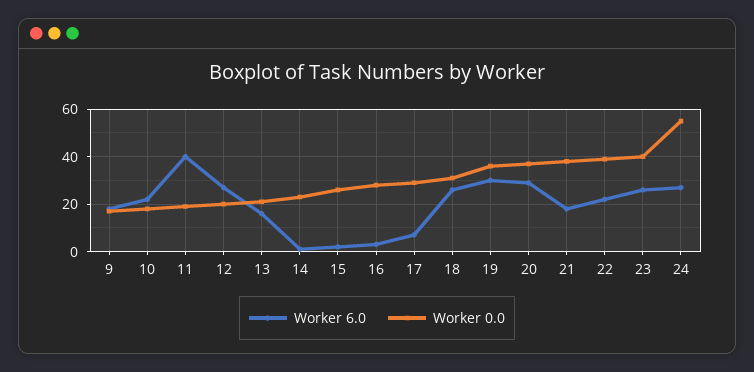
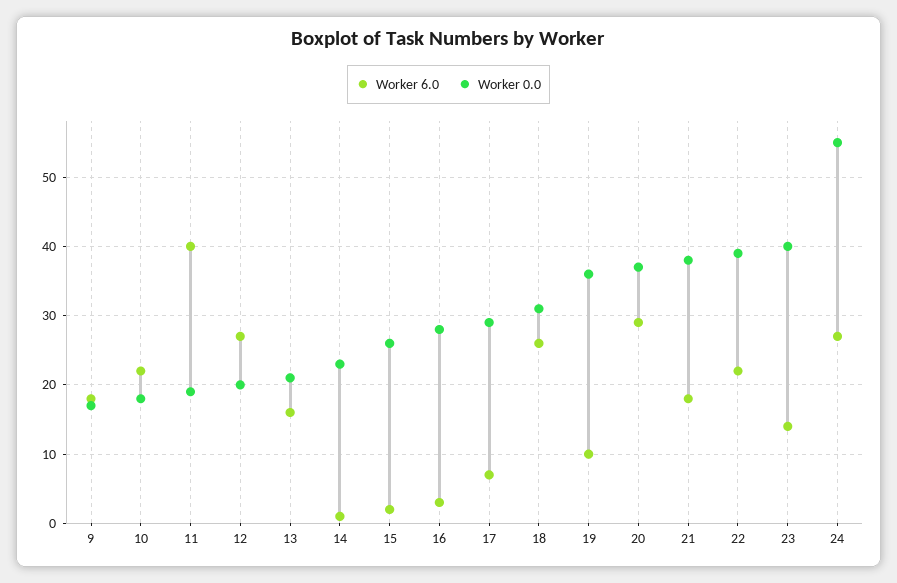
  {
    "Worker 6.0": {
      "9": 18,
      "10": 22,
      "11": 40,
      "12": 27,
      "13": 16,
      "14": 1,
      "15": 2,
      "16": 3,
      "17": 7,
      "18": 26,
-     "19": 30,
+     "19": 10,
      "20": 29,
      "21": 18,
      "22": 22,
-     "23": 25,
+     "23": 14,
      "24": 27
    },
    "Worker 0.0": {
      "9": 17,
      "10": 18,
      "11": 19,
      "12": 20,
      "13": 21,
      "14": 23,
      "15": 26,
      "16": 28,
      "17": 29,
      "18": 31,
      "19": 36,
      "20": 37,
      "21": 38,
      "22": 39,
      "23": 40,
      "24": 55
    }
  }

